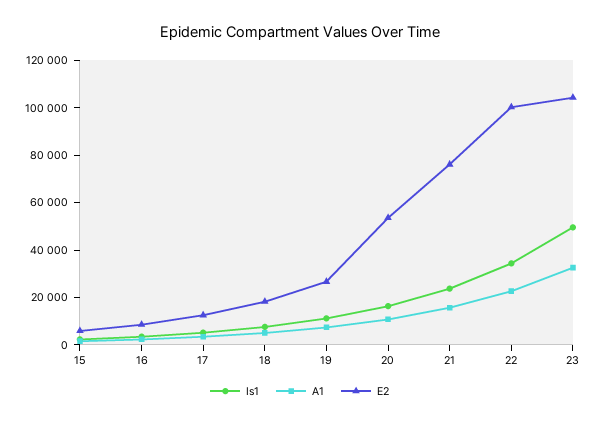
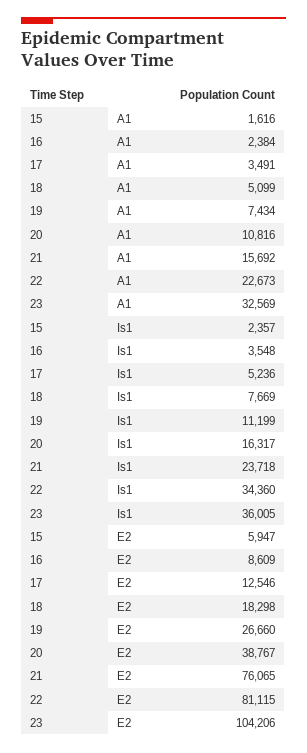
  {
    "Is1": {
      "15": 2357,
      "16": 3548,
      "17": 5236,
      "18": 7669,
      "19": 11199,
      "20": 16317,
      "21": 23718,
      "22": 34360,
-     "23": 50000
+     "23": 36005
    },
    "A1": {
      "15": 1616,
      "16": 2384,
      "17": 3491,
      "18": 5099,
      "19": 7434,
      "20": 10816,
      "21": 15692,
      "22": 22673,
      "23": 32569
    },
    "E2": {
      "15": 5947,
      "16": 8609,
      "17": 12546,
      "18": 18298,
      "19": 26660,
-     "20": 55000,
+     "20": 38767,
      "21": 76065,
-     "22": 100000,
+     "22": 81115,
      "23": 104206
    }
  }

